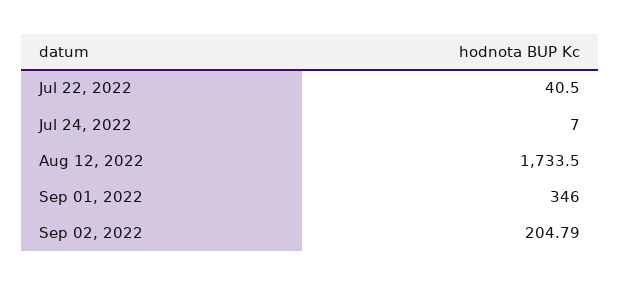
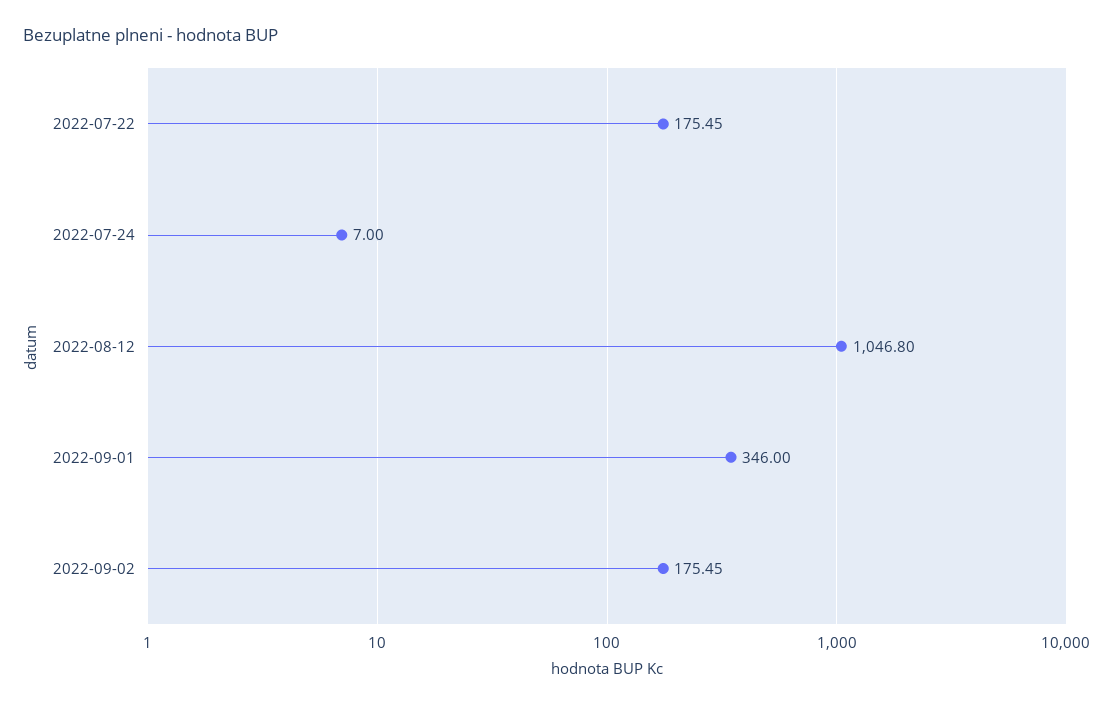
  {
-   "Jul 22, 2022": 40.5,
+   "Jul 22, 2022": 175.45,
    "Jul 24, 2022": 7,
-   "Aug 12, 2022": 1733.5,
+   "Aug 12, 2022": 1046.8,
    "Sep 01, 2022": 346,
-   "Sep 02, 2022": 204.79
+   "Sep 02, 2022": 175.45
  }

